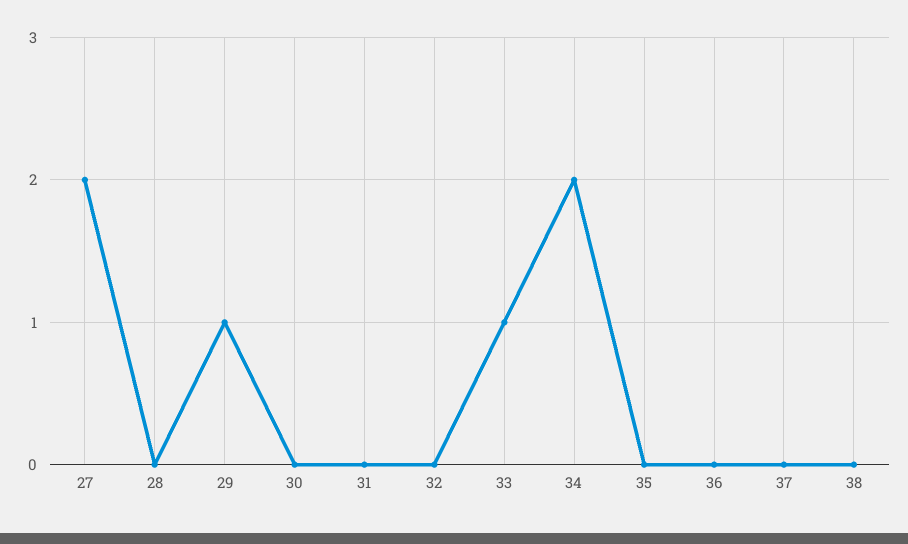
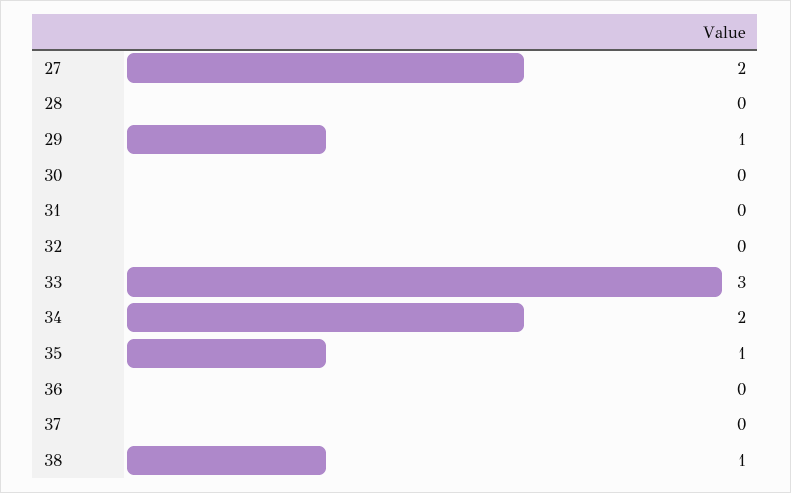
  {
    "27": 2,
    "28": 0,
    "29": 1,
    "30": 0,
    "31": 0,
    "32": 0,
-   "33": 1,
+   "33": 3,
    "34": 2,
-   "35": 0,
+   "35": 1,
    "36": 0,
    "37": 0,
-   "38": 0
+   "38": 1
  }

